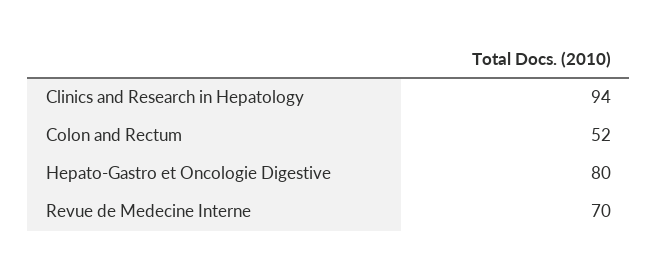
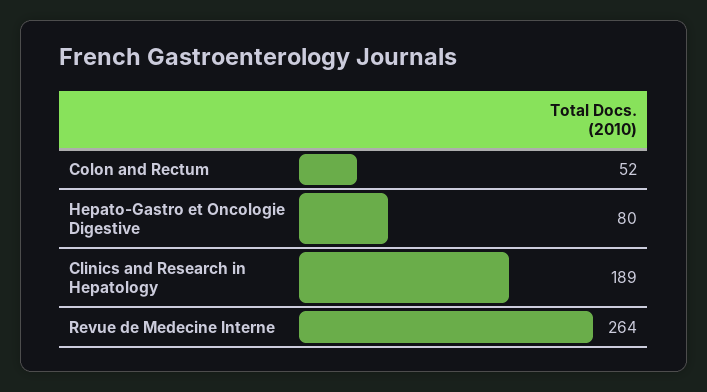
  {
-   "Clinics and Research in Hepatology": 94,
+   "Clinics and Research in Hepatology": 189,
    "Colon and Rectum": 52,
    "Hepato-Gastro et Oncologie Digestive": 80,
-   "Revue de Medecine Interne": 70
+   "Revue de Medecine Interne": 264
  }

